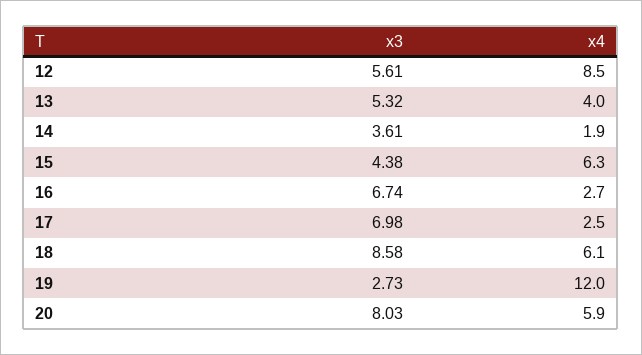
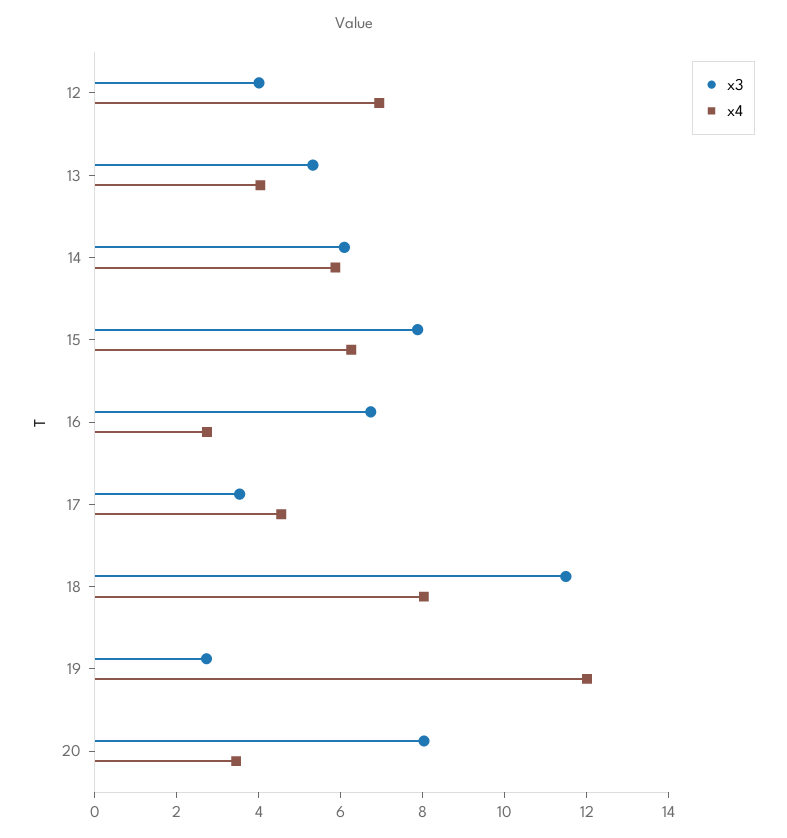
  {
    "x3": {
-     "12": 5.61,
+     "12": 4,
      "13": 5.32,
-     "14": 3.61,
+     "14": 6,
-     "15": 4.38,
+     "15": 8,
      "16": 6.74,
-     "17": 6.98,
+     "17": 3.5,
-     "18": 8.58,
+     "18": 11.5,
      "19": 2.73,
      "20": 8.03
    },
    "x4": {
-     "12": 8.5,
+     "12": 7,
      "13": 4,
-     "14": 1.9,
+     "14": 6,
      "15": 6.3,
      "16": 2.7,
-     "17": 2.5,
+     "17": 4.5,
-     "18": 6.1,
+     "18": 8,
      "19": 12,
-     "20": 5.9
+     "20": 3.5
    }
  }

